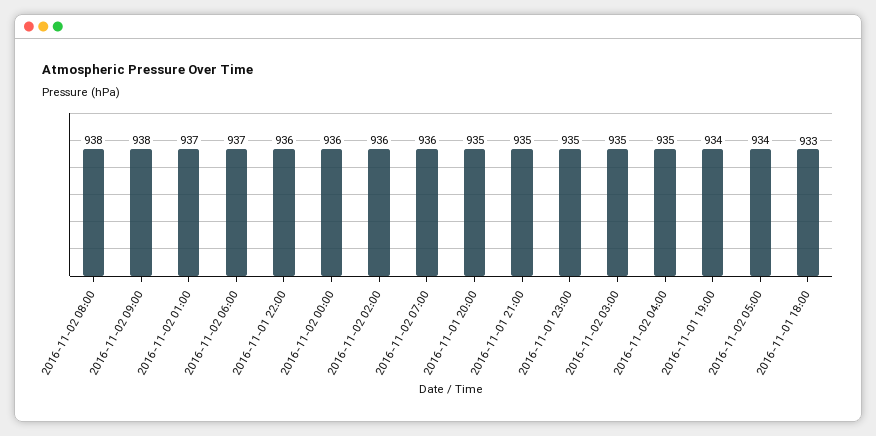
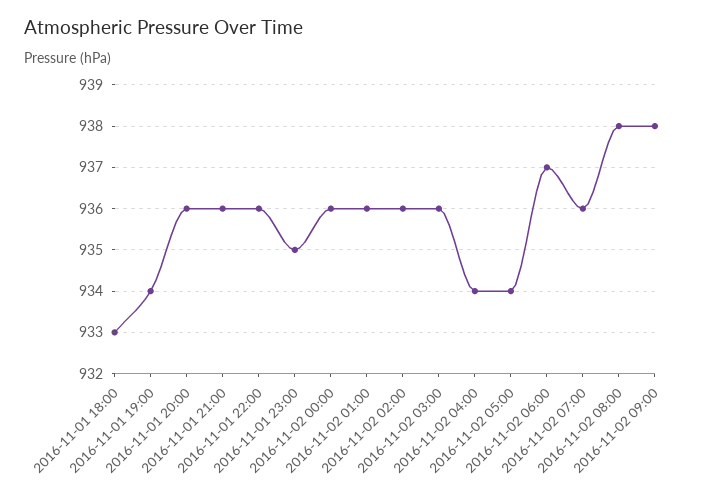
  {
    "2016-11-02 08:00": 938,
    "2016-11-02 09:00": 938,
-   "2016-11-02 01:00": 937,
+   "2016-11-02 01:00": 936,
    "2016-11-02 06:00": 937,
    "2016-11-01 22:00": 936,
    "2016-11-02 00:00": 936,
    "2016-11-02 02:00": 936,
    "2016-11-02 07:00": 936,
-   "2016-11-01 20:00": 935,
+   "2016-11-01 20:00": 936,
-   "2016-11-01 21:00": 935,
+   "2016-11-01 21:00": 936,
    "2016-11-01 23:00": 935,
-   "2016-11-02 03:00": 935,
+   "2016-11-02 03:00": 936,
-   "2016-11-02 04:00": 935,
+   "2016-11-02 04:00": 934,
    "2016-11-01 19:00": 934,
    "2016-11-02 05:00": 934,
    "2016-11-01 18:00": 933
  }

